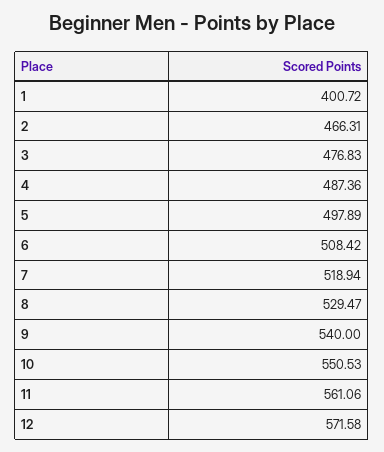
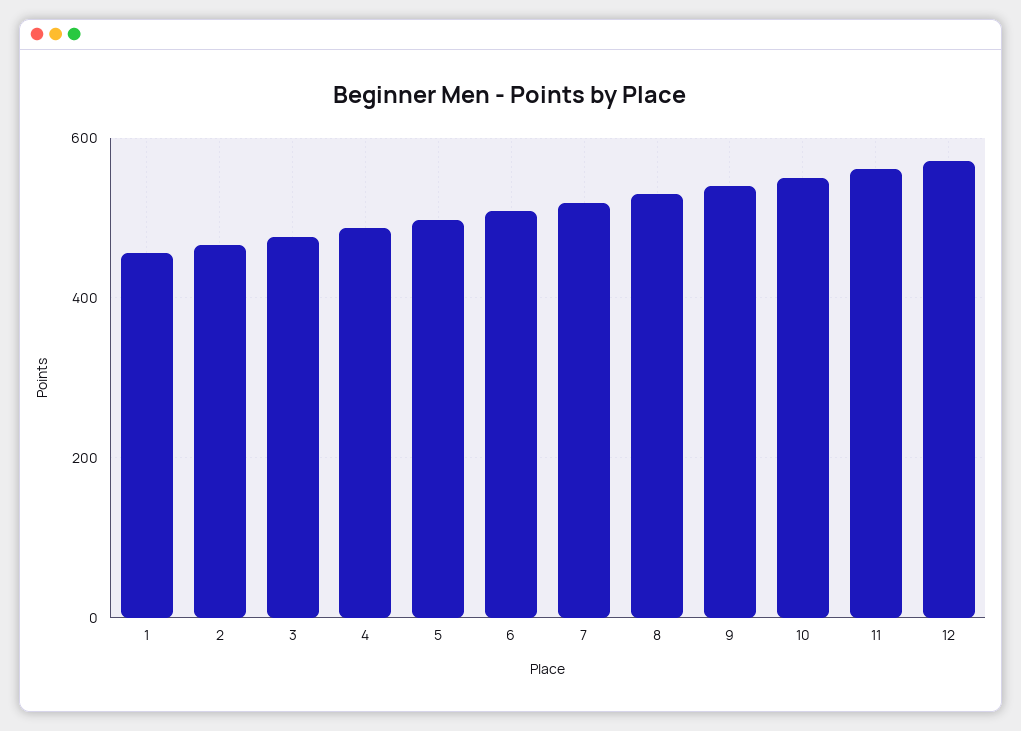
  {
-   "1": 400.72,
+   "1": 460,
    "2": 466.31,
    "3": 476.83,
    "4": 487.36,
    "5": 497.89,
    "6": 508.42,
    "7": 518.94,
    "8": 529.47,
    "9": 540,
    "10": 550.53,
    "11": 561.06,
    "12": 571.58
  }

